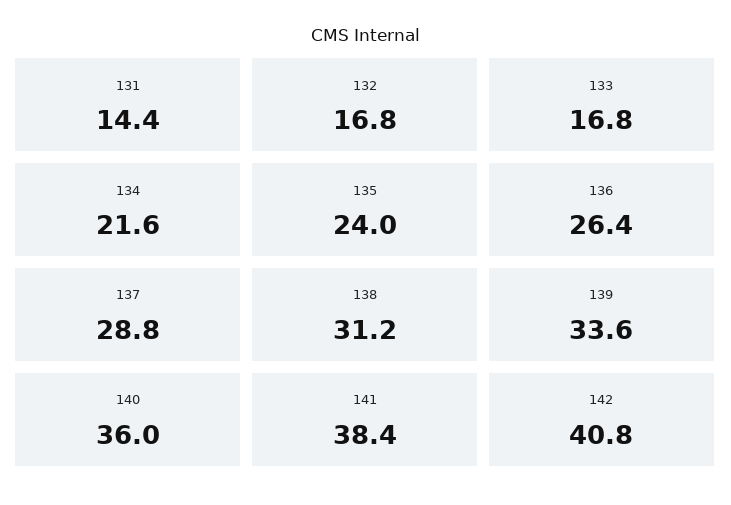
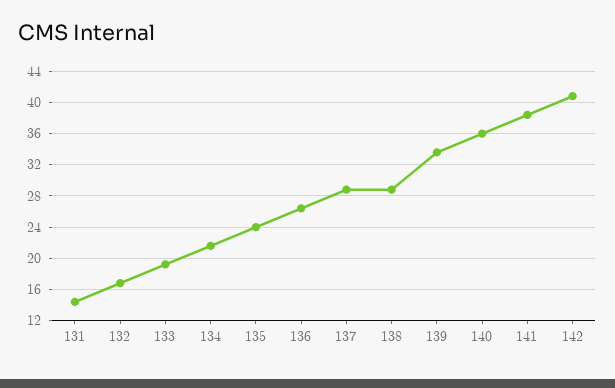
  {
    "131": 14.4,
    "132": 16.8,
-   "133": 16.8,
+   "133": 19,
    "134": 21.6,
    "135": 24,
    "136": 26.4,
    "137": 28.8,
-   "138": 31.2,
+   "138": 29,
    "139": 33.6,
    "140": 36,
    "141": 38.4,
    "142": 40.8
  }

